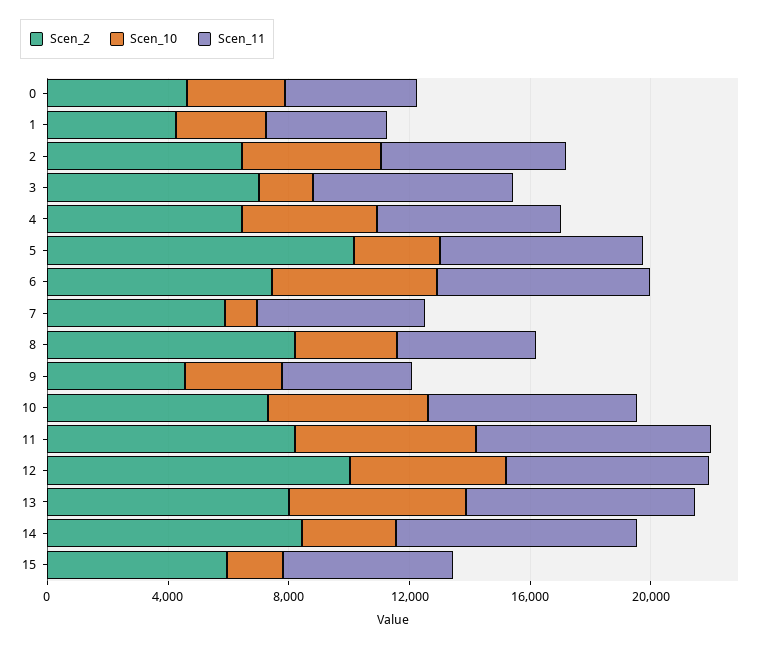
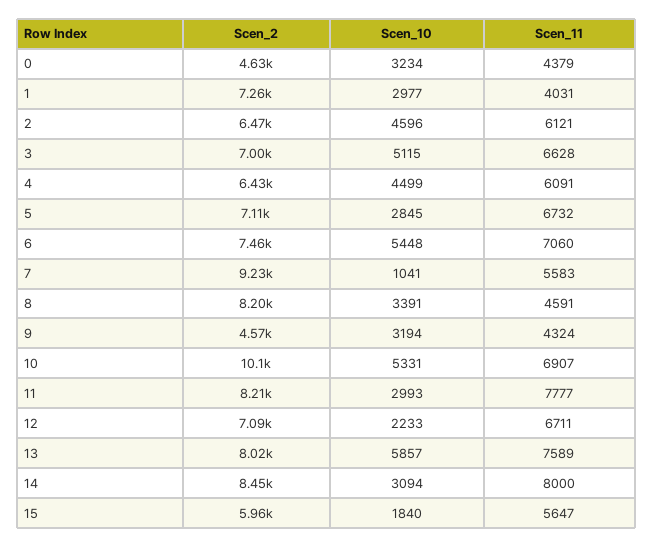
  {
    "Scen_2": {
      "0": 4630,
-     "1": 4000,
+     "1": 7260,
      "2": 6470,
      "3": 7000,
      "4": 6430,
-     "5": 10000,
+     "5": 7110,
      "6": 7460,
-     "7": 6000,
+     "7": 9230,
      "8": 8200,
      "9": 4570,
-     "10": 7000,
+     "10": 10100,
      "11": 8210,
-     "12": 10000,
+     "12": 7090,
      "13": 8020,
      "14": 8450,
      "15": 5960
    },
    "Scen_10": {
      "0": 3234,
      "1": 2977,
      "2": 4596,
-     "3": 2000,
+     "3": 5115,
      "4": 4499,
      "5": 2845,
      "6": 5448,
      "7": 1041,
      "8": 3391,
      "9": 3194,
      "10": 5331,
-     "11": 6000,
+     "11": 2993,
-     "12": 5000,
+     "12": 2233,
      "13": 5857,
      "14": 3094,
      "15": 1840
    },
    "Scen_11": {
      "0": 4379,
      "1": 4031,
      "2": 6121,
      "3": 6628,
      "4": 6091,
      "5": 6732,
      "6": 7060,
      "7": 5583,
      "8": 4591,
      "9": 4324,
      "10": 6907,
      "11": 7777,
      "12": 6711,
      "13": 7589,
      "14": 8000,
      "15": 5647
    }
  }

